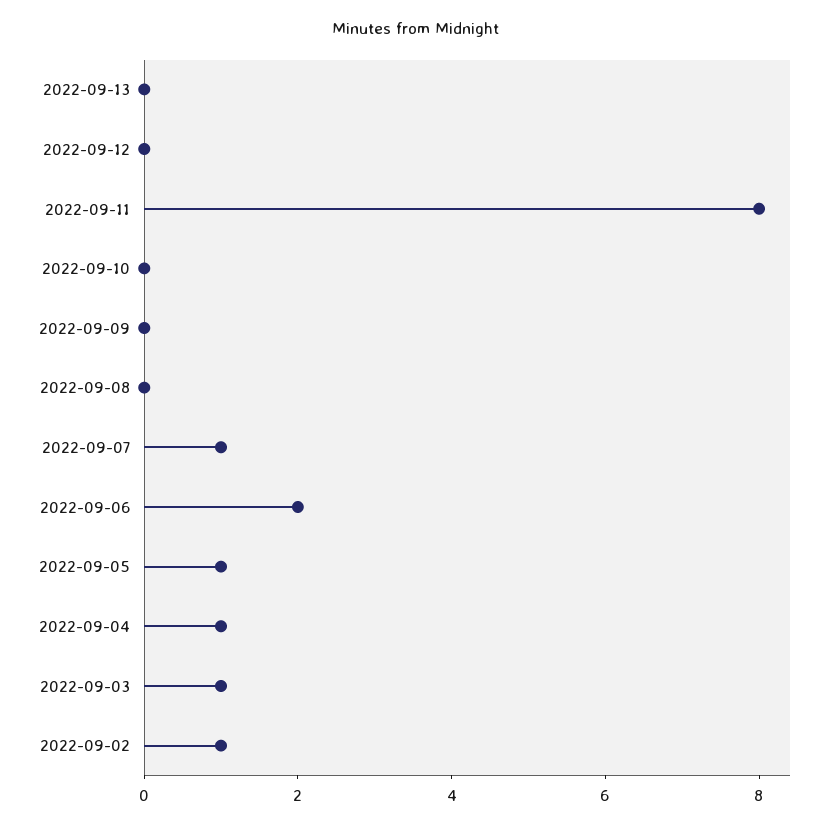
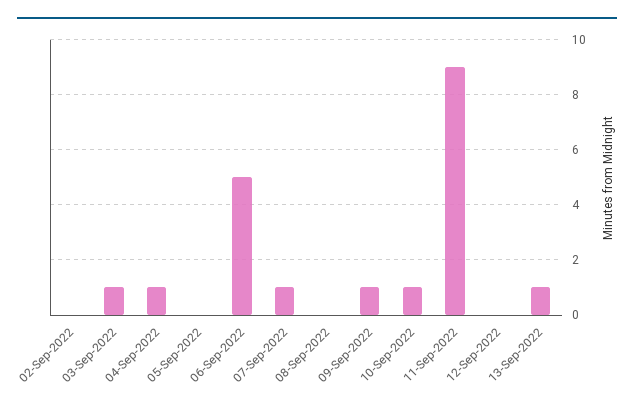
  {
-   "2022-09-13": 0,
+   "2022-09-13": 1,
    "2022-09-12": 0,
-   "2022-09-11": 8,
+   "2022-09-11": 9,
-   "2022-09-10": 0,
+   "2022-09-10": 1,
-   "2022-09-09": 0,
+   "2022-09-09": 1,
    "2022-09-08": 0,
    "2022-09-07": 1,
-   "2022-09-06": 2,
+   "2022-09-06": 5,
-   "2022-09-05": 1,
+   "2022-09-05": 0,
    "2022-09-04": 1,
    "2022-09-03": 1,
-   "2022-09-02": 1
+   "2022-09-02": 0
  }

